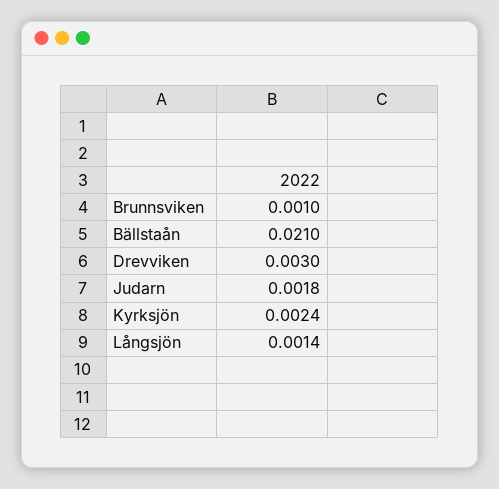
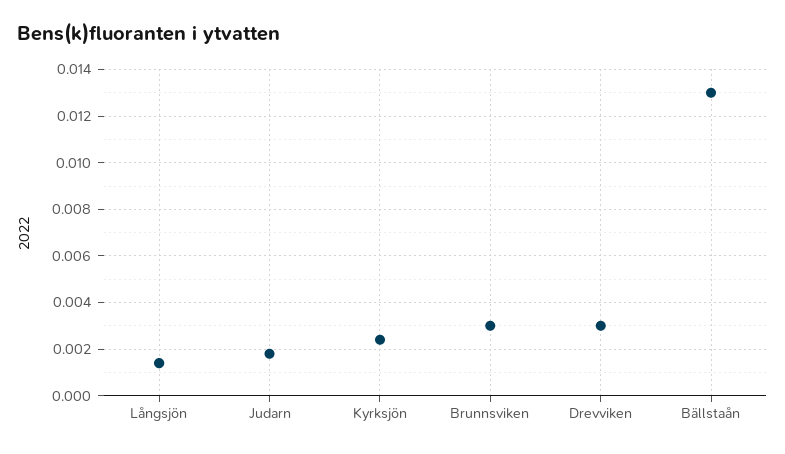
  {
-   "Brunnsviken": 0.001,
+   "Brunnsviken": 0.003,
-   "Bällstaån": 0.021,
+   "Bällstaån": 0.013,
    "Drevviken": 0.003,
    "Judarn": 0.0018,
    "Kyrksjön": 0.0024,
    "Långsjön": 0.0014
  }

